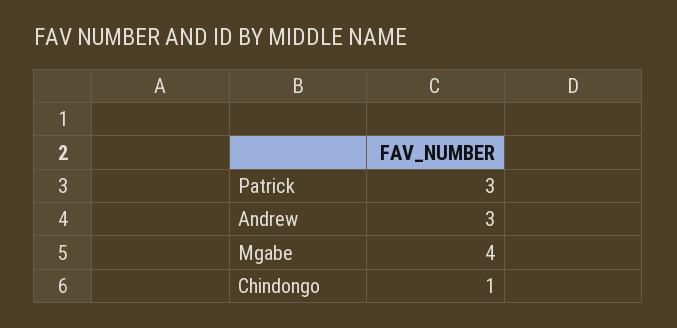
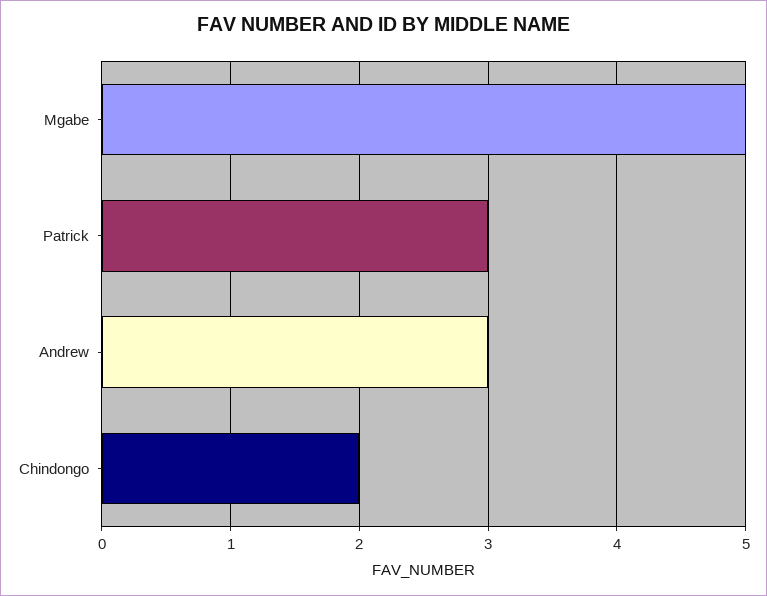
  {
    "Patrick": 3,
    "Andrew": 3,
-   "Mgabe": 4,
+   "Mgabe": 5,
-   "Chindongo": 1
+   "Chindongo": 2
  }

